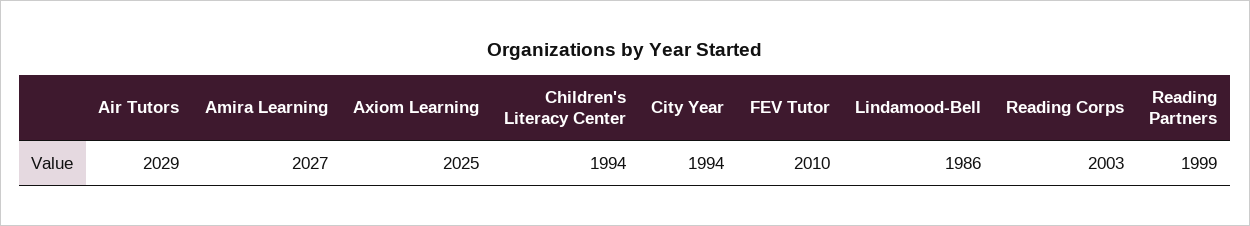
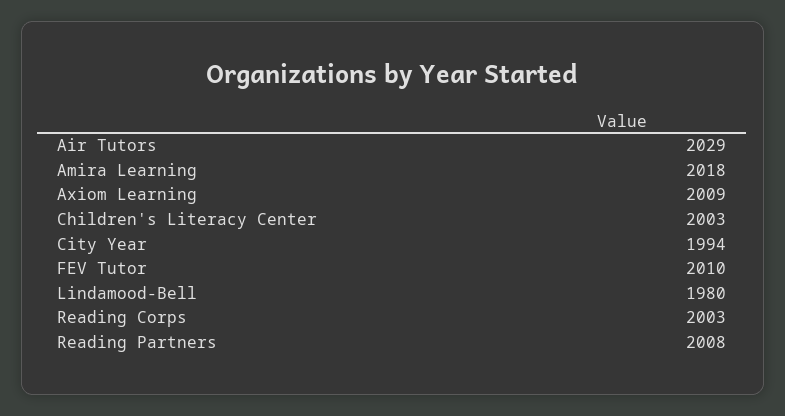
  {
    "Air Tutors": 2029,
-   "Amira Learning": 2027,
+   "Amira Learning": 2018,
-   "Axiom Learning": 2025,
+   "Axiom Learning": 2009,
-   "Children's Literacy Center": 1994,
+   "Children's Literacy Center": 2003,
    "City Year": 1994,
    "FEV Tutor": 2010,
-   "Lindamood-Bell": 1986,
+   "Lindamood-Bell": 1980,
    "Reading Corps": 2003,
-   "Reading Partners": 1999
+   "Reading Partners": 2008
  }

